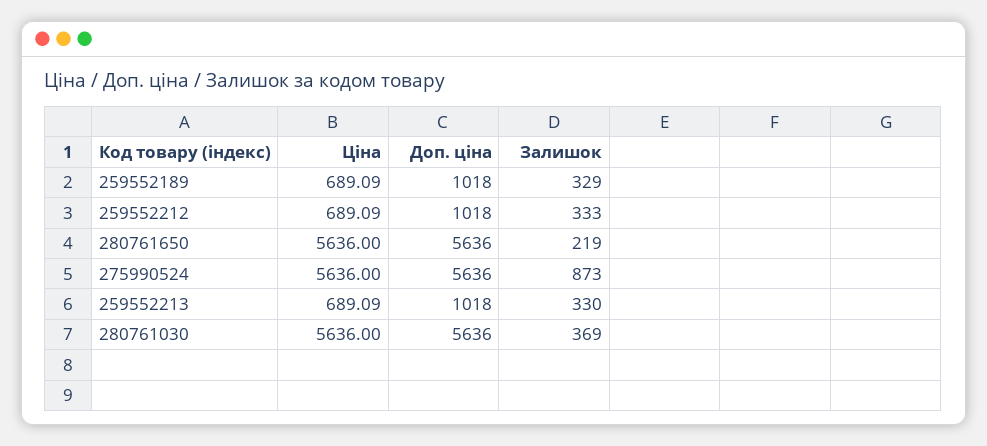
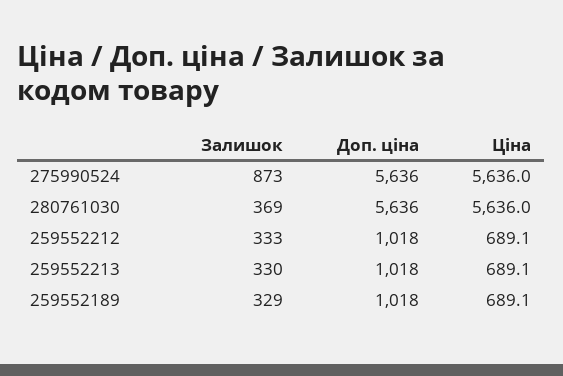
  {
    "Ціна": {
      "259552189": 689.09,
      "259552212": 689.09,
-     "280761650": 5636,
      "275990524": 5636,
      "259552213": 689.09,
      "280761030": 5636
    },
    "Доп. ціна": {
      "259552189": 1018,
      "259552212": 1018,
-     "280761650": 5636,
      "275990524": 5636,
      "259552213": 1018,
      "280761030": 5636
    },
    "Залишок": {
      "259552189": 329,
      "259552212": 333,
-     "280761650": 219,
      "275990524": 873,
      "259552213": 330,
      "280761030": 369
    }
  }

